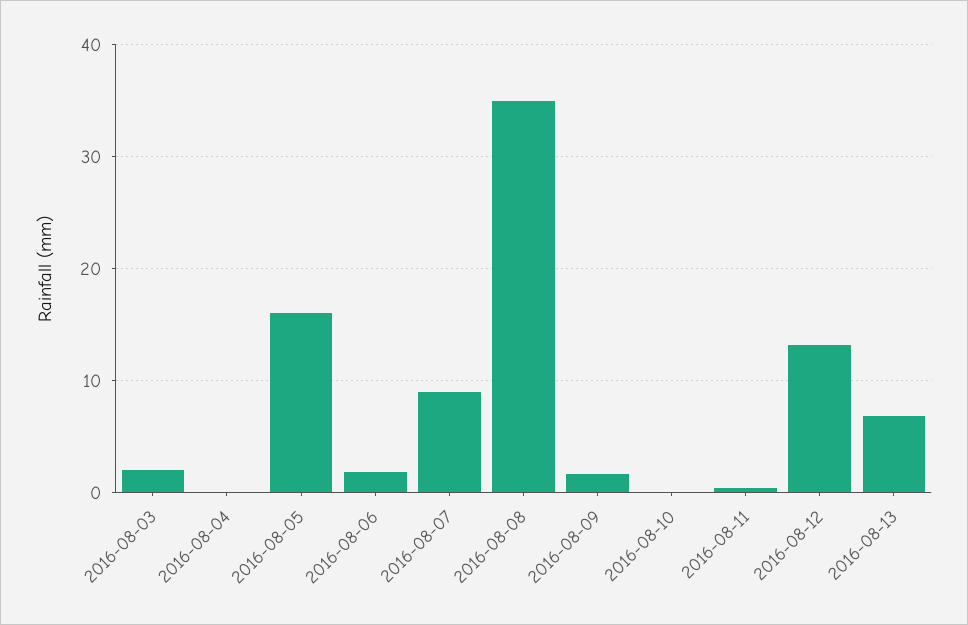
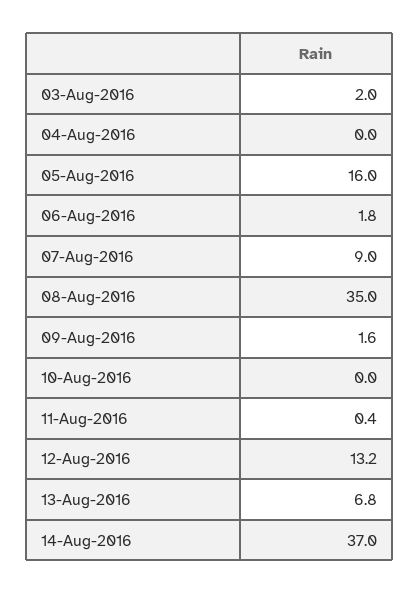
  {
    "2016-08-03": 2,
    "2016-08-04": 0,
    "2016-08-05": 16,
    "2016-08-06": 1.8,
    "2016-08-07": 9,
    "2016-08-08": 35,
    "2016-08-09": 1.6,
    "2016-08-10": 0,
    "2016-08-11": 0.4,
    "2016-08-12": 13.2,
-   "2016-08-13": 6.8
+   "2016-08-13": 6.8,
+   "14-Aug-2016": 37
  }

